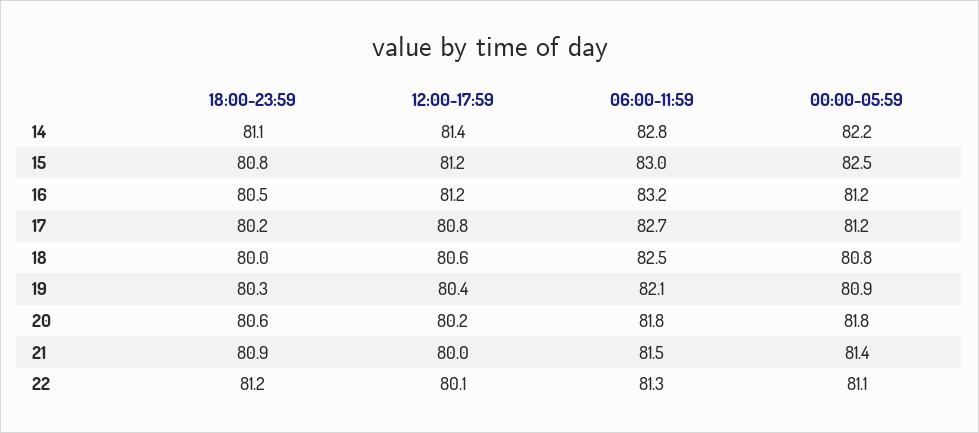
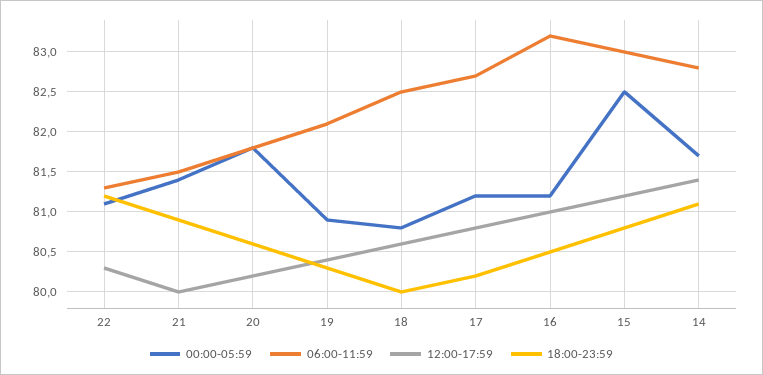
  {
    "18:00-23:59": {
      "14": 81.1,
      "15": 80.8,
      "16": 80.5,
      "17": 80.2,
      "18": 80,
      "19": 80.3,
      "20": 80.6,
      "21": 80.9,
      "22": 81.2
    },
    "12:00-17:59": {
      "14": 81.4,
      "15": 81.2,
-     "16": 81.2,
+     "16": 81,
      "17": 80.8,
      "18": 80.6,
      "19": 80.4,
      "20": 80.2,
      "21": 80,
-     "22": 80.1
+     "22": 80.3
    },
    "06:00-11:59": {
      "14": 82.8,
      "15": 83,
      "16": 83.2,
      "17": 82.7,
      "18": 82.5,
      "19": 82.1,
      "20": 81.8,
      "21": 81.5,
      "22": 81.3
    },
    "00:00-05:59": {
-     "14": 82.2,
+     "14": 81.7,
      "15": 82.5,
      "16": 81.2,
      "17": 81.2,
      "18": 80.8,
      "19": 80.9,
      "20": 81.8,
      "21": 81.4,
      "22": 81.1
    }
  }

